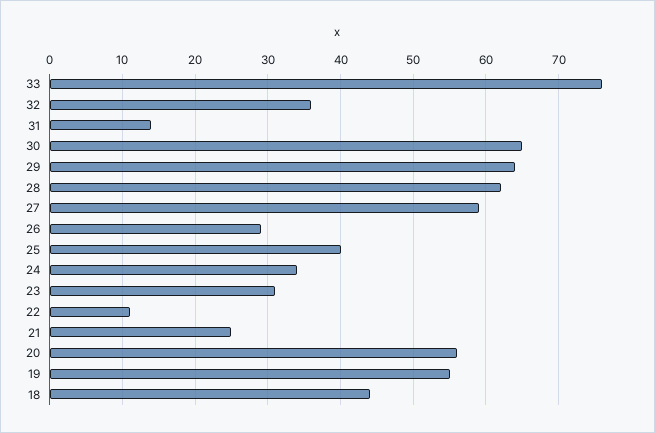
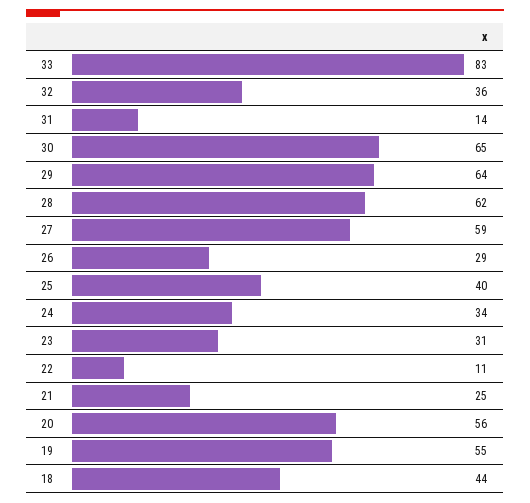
  {
-   "33": 76,
+   "33": 83,
    "32": 36,
    "31": 14,
    "30": 65,
    "29": 64,
    "28": 62,
    "27": 59,
    "26": 29,
    "25": 40,
    "24": 34,
    "23": 31,
    "22": 11,
    "21": 25,
    "20": 56,
    "19": 55,
    "18": 44
  }

